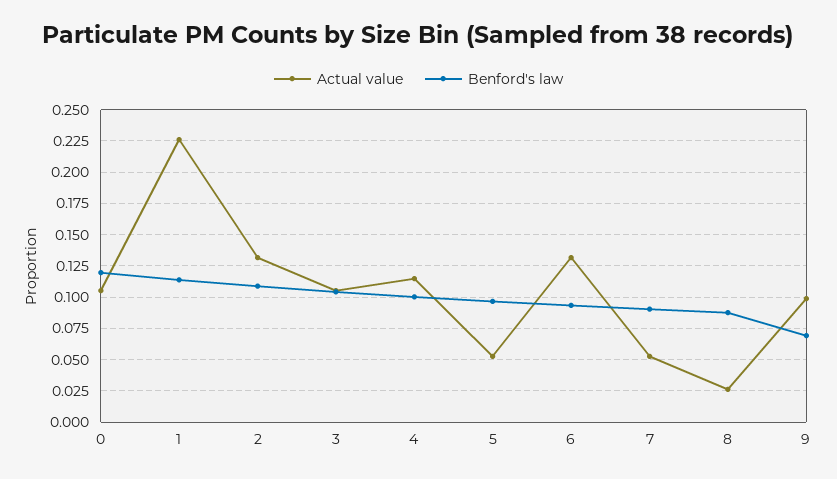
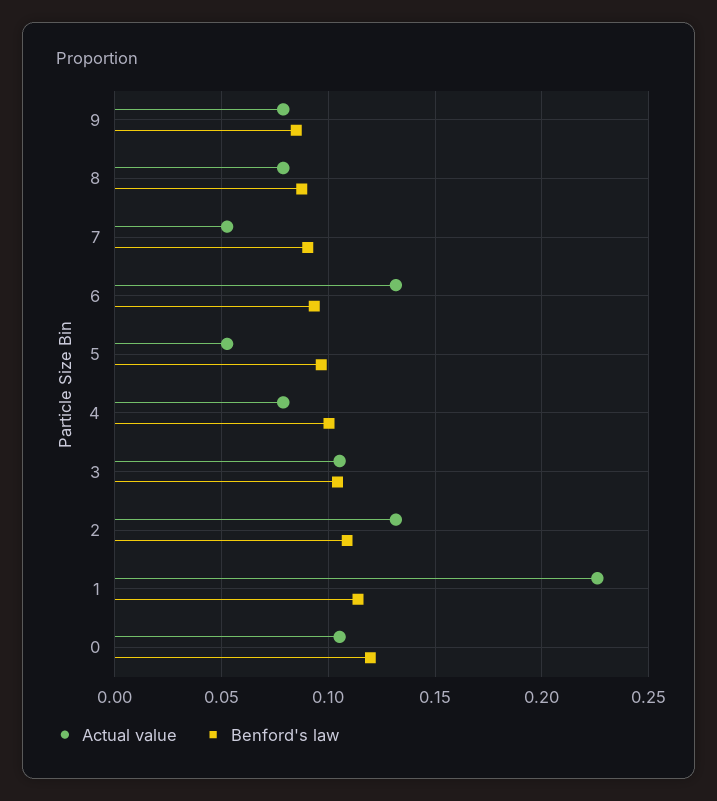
  {
    "Actual value": {
      "0": 0.105,
      "1": 0.225,
      "2": 0.13,
      "3": 0.105,
-     "4": 0.115,
+     "4": 0.08,
      "5": 0.055,
      "6": 0.13,
      "7": 0.055,
-     "8": 0.025,
+     "8": 0.08,
-     "9": 0.1
+     "9": 0.08
    },
    "Benford's law": {
      "0": 0.12,
      "1": 0.115,
      "2": 0.11,
      "3": 0.105,
      "4": 0.1,
      "5": 0.095,
      "6": 0.095,
      "7": 0.09,
      "8": 0.09,
-     "9": 0.07
+     "9": 0.085
    }
  }

